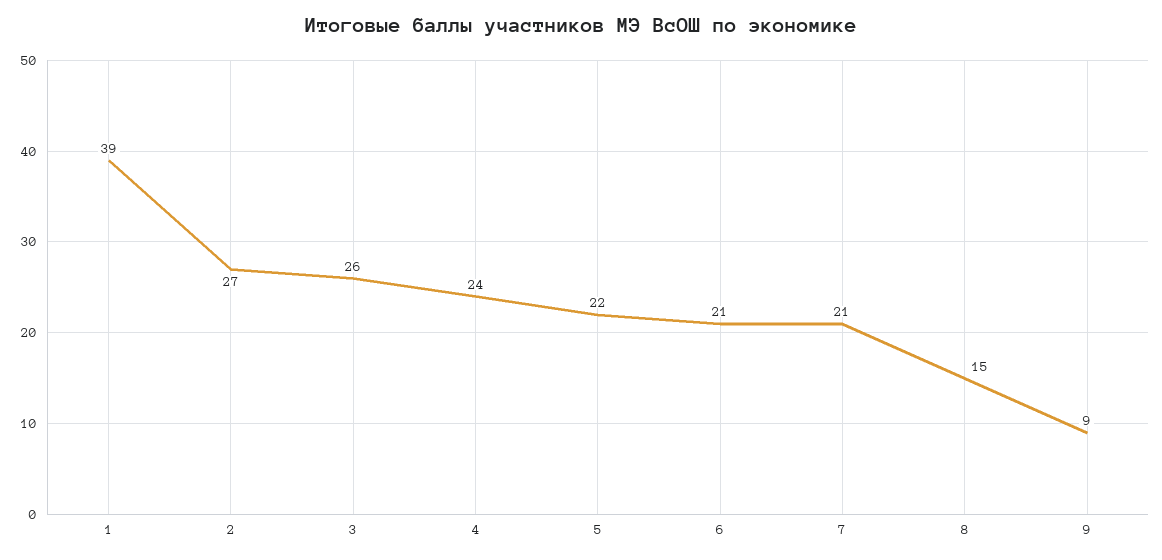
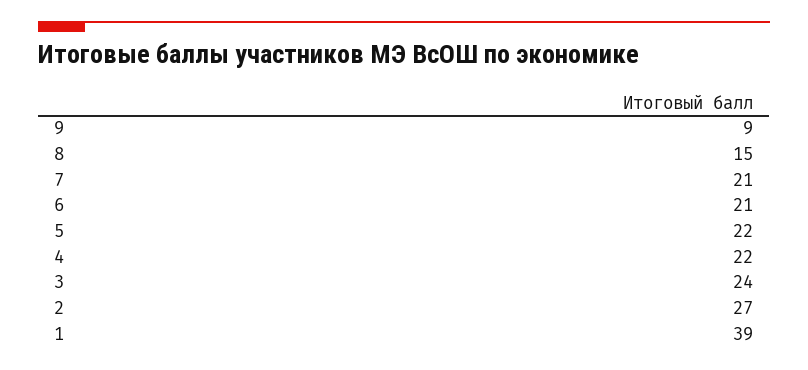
  {
    "1": 39,
    "2": 27,
-   "3": 26,
+   "3": 24,
-   "4": 24,
+   "4": 22,
    "5": 22,
    "6": 21,
    "7": 21,
    "8": 15,
    "9": 9
  }

